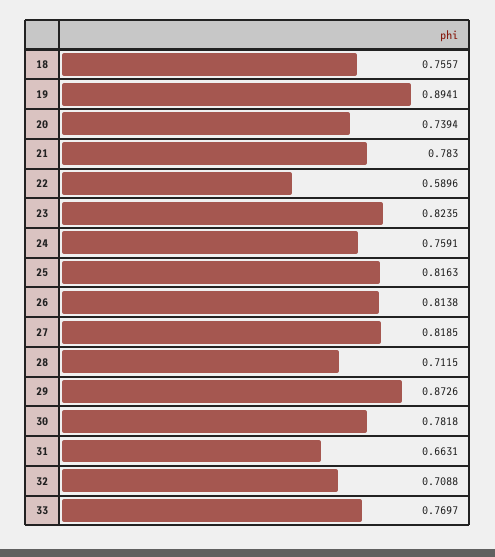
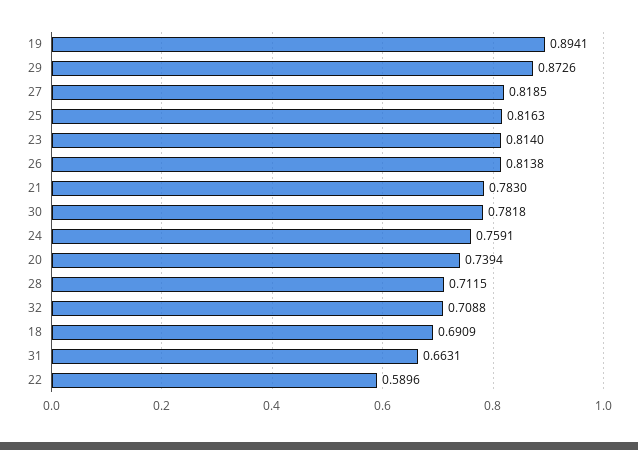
  {
-   "18": 0.7557,
+   "18": 0.6909,
    "19": 0.8941,
    "20": 0.7394,
    "21": 0.783,
    "22": 0.5896,
-   "23": 0.8235,
+   "23": 0.814,
    "24": 0.7591,
    "25": 0.8163,
    "26": 0.8138,
    "27": 0.8185,
    "28": 0.7115,
    "29": 0.8726,
    "30": 0.7818,
    "31": 0.6631,
-   "32": 0.7088,
+   "32": 0.7088
-   "33": 0.7697
  }

